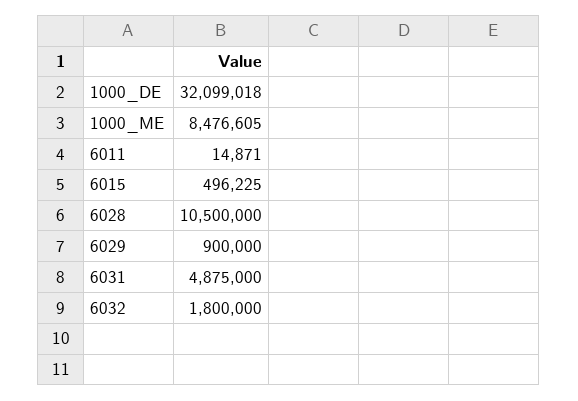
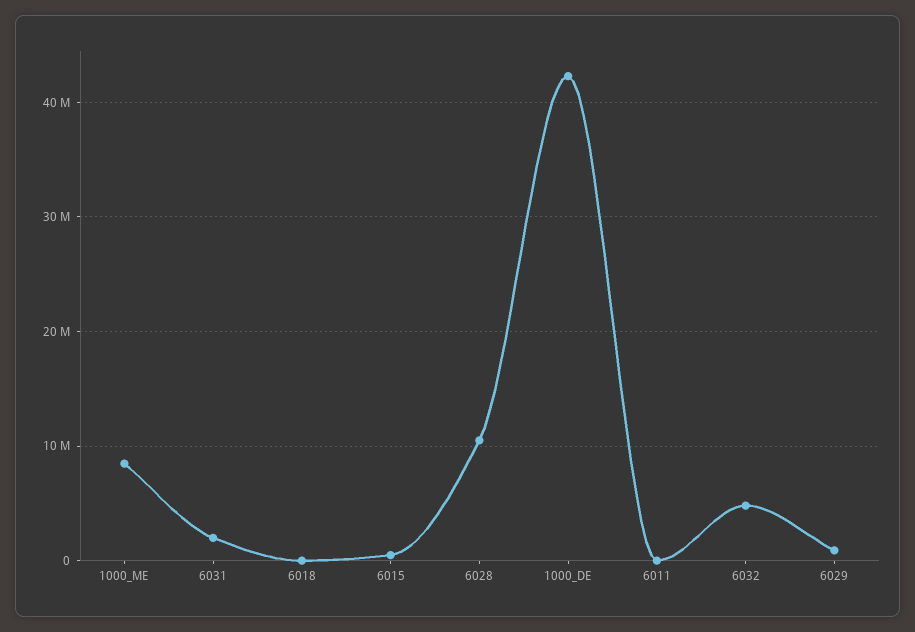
  {
-   "1000_DE": 32099018,
+   "1000_DE": 42000000,
    "1000_ME": 8476605,
    "6011": 14871,
    "6015": 496225,
    "6028": 10500000,
    "6029": 900000,
-   "6031": 4875000,
+   "6031": 2000000,
-   "6032": 1800000
+   "6032": 5000000,
+   "6018": 0
  }

